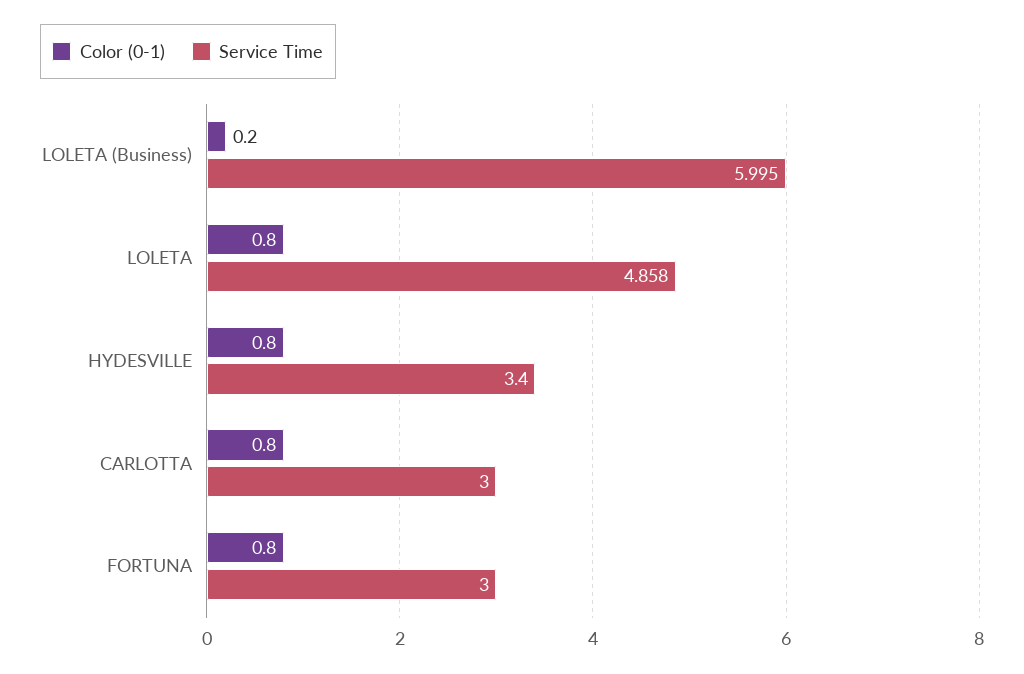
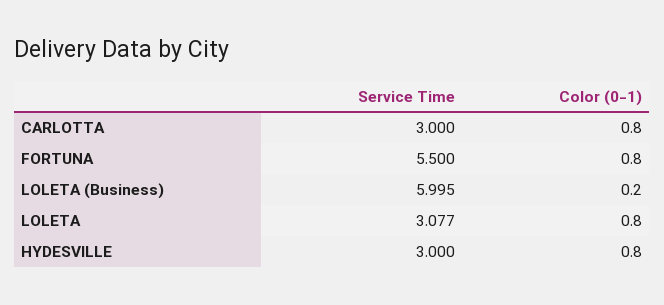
  {
    "Color (0-1)": {
      "LOLETA (Business)": 0.2,
      "LOLETA": 0.8,
      "HYDESVILLE": 0.8,
      "CARLOTTA": 0.8,
      "FORTUNA": 0.8
    },
    "Service Time": {
      "LOLETA (Business)": 5.995,
-     "LOLETA": 4.858,
+     "LOLETA": 3.077,
-     "HYDESVILLE": 3.4,
+     "HYDESVILLE": 3,
      "CARLOTTA": 3,
-     "FORTUNA": 3
+     "FORTUNA": 5.5
    }
  }

